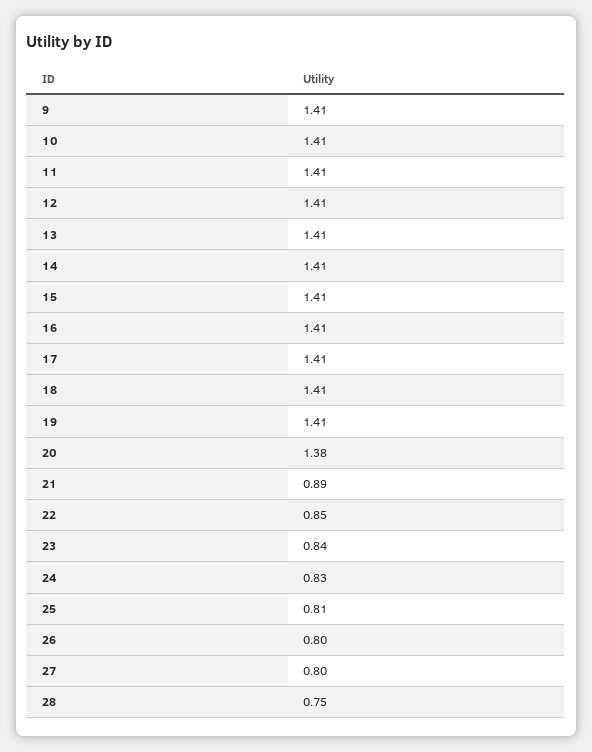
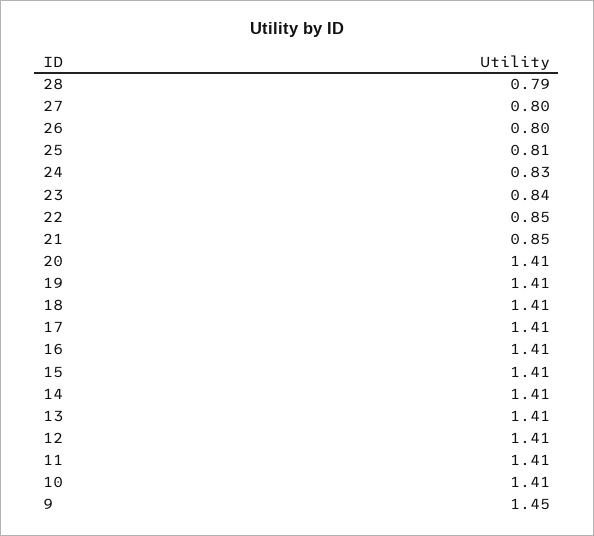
  {
-   "9": 1.41,
+   "9": 1.45,
    "10": 1.41,
    "11": 1.41,
    "12": 1.41,
    "13": 1.41,
    "14": 1.41,
    "15": 1.41,
    "16": 1.41,
    "17": 1.41,
    "18": 1.41,
    "19": 1.41,
-   "20": 1.38,
+   "20": 1.41,
-   "21": 0.89,
+   "21": 0.85,
    "22": 0.85,
    "23": 0.84,
    "24": 0.83,
    "25": 0.81,
    "26": 0.8,
    "27": 0.8,
-   "28": 0.75
+   "28": 0.79
  }

